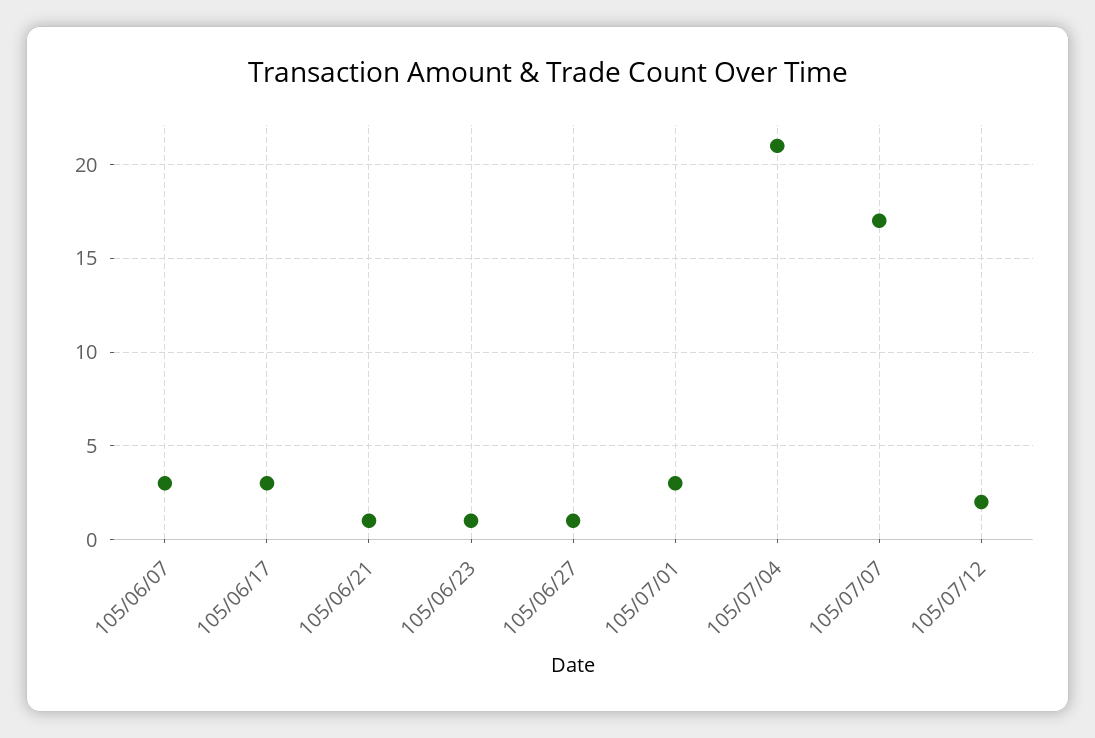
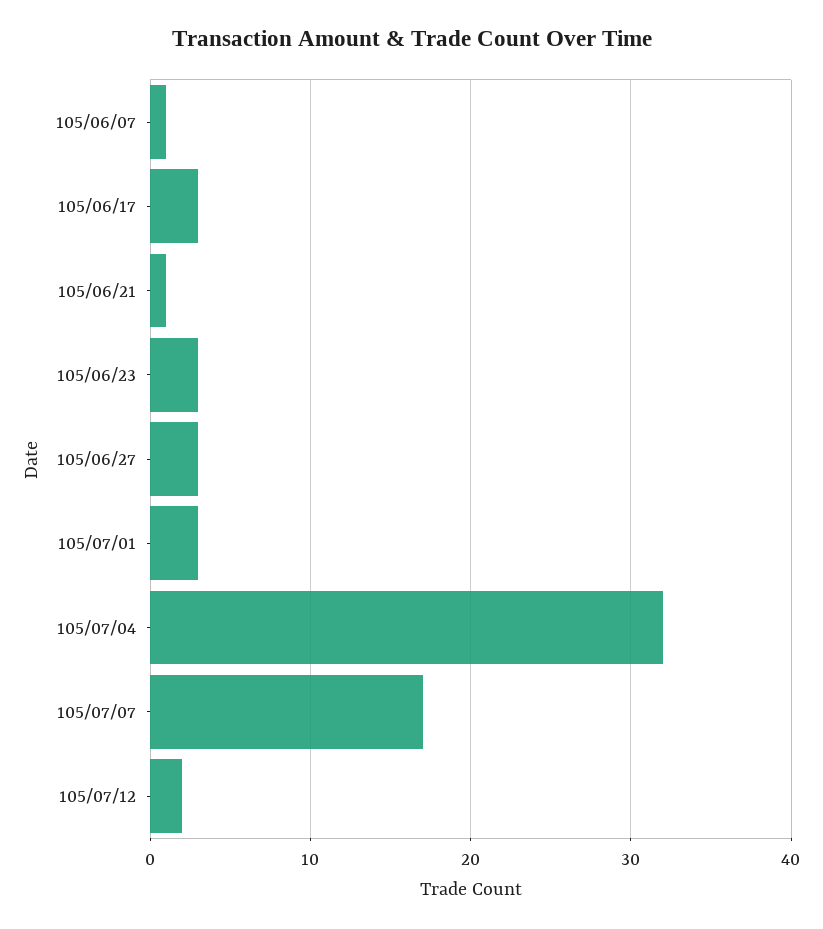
  {
-   "105/06/07": 3,
+   "105/06/07": 1,
    "105/06/17": 3,
    "105/06/21": 1,
-   "105/06/23": 1,
+   "105/06/23": 3,
-   "105/06/27": 1,
+   "105/06/27": 3,
    "105/07/01": 3,
-   "105/07/04": 21,
+   "105/07/04": 32,
    "105/07/07": 17,
    "105/07/12": 2
  }

